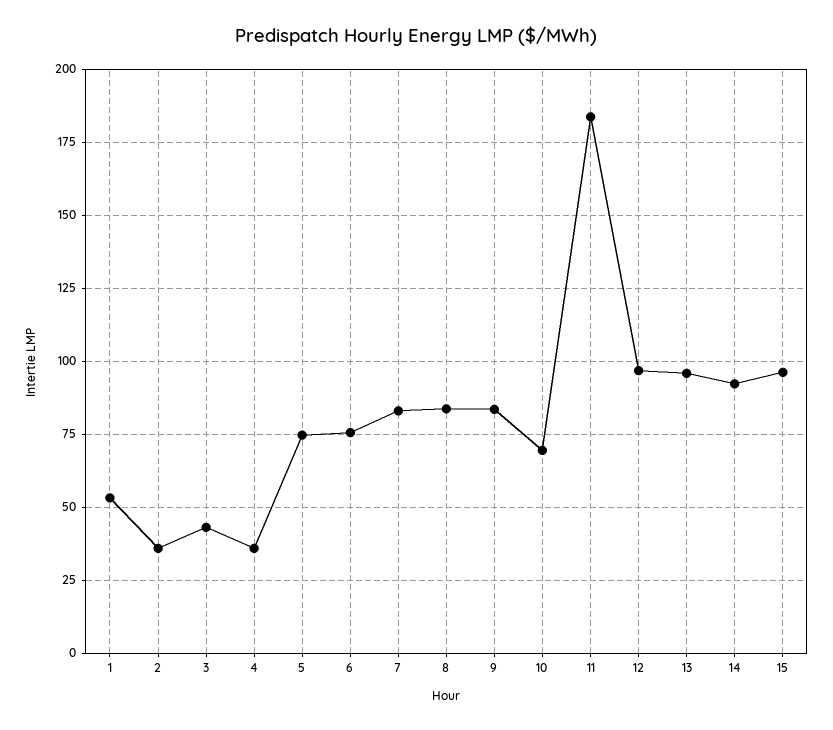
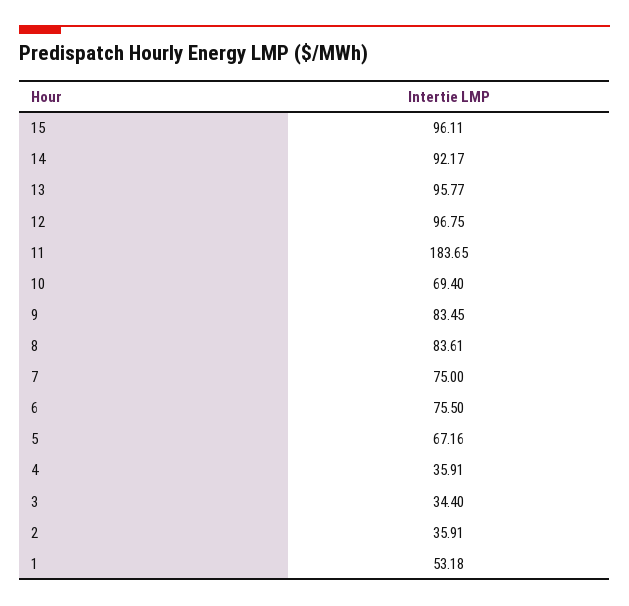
  {
    "1": 53.18,
    "2": 35.91,
-   "3": 42.5,
+   "3": 34.4,
    "4": 35.91,
-   "5": 75,
+   "5": 67.16,
    "6": 75.5,
-   "7": 82.5,
+   "7": 75,
    "8": 83.61,
    "9": 83.45,
    "10": 69.4,
    "11": 183.65,
    "12": 96.75,
    "13": 95.77,
    "14": 92.17,
    "15": 96.11
  }

